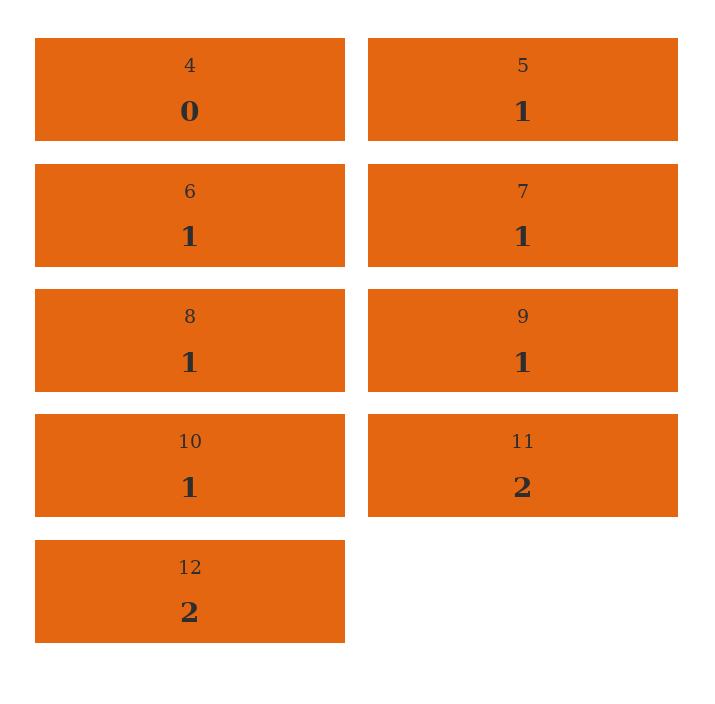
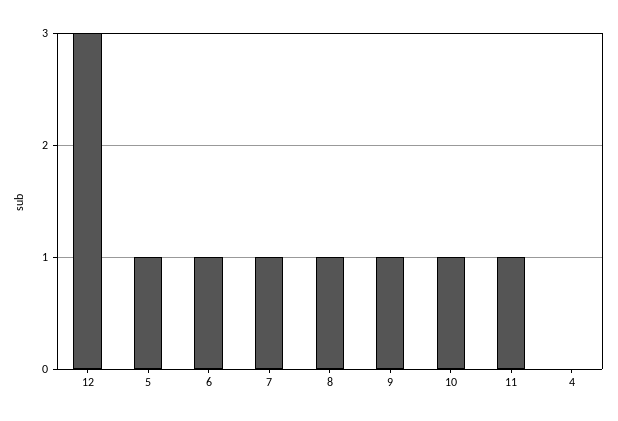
  {
    "4": 0,
    "5": 1,
    "6": 1,
    "7": 1,
    "8": 1,
    "9": 1,
    "10": 1,
-   "11": 2,
+   "11": 1,
-   "12": 2
+   "12": 3
  }

